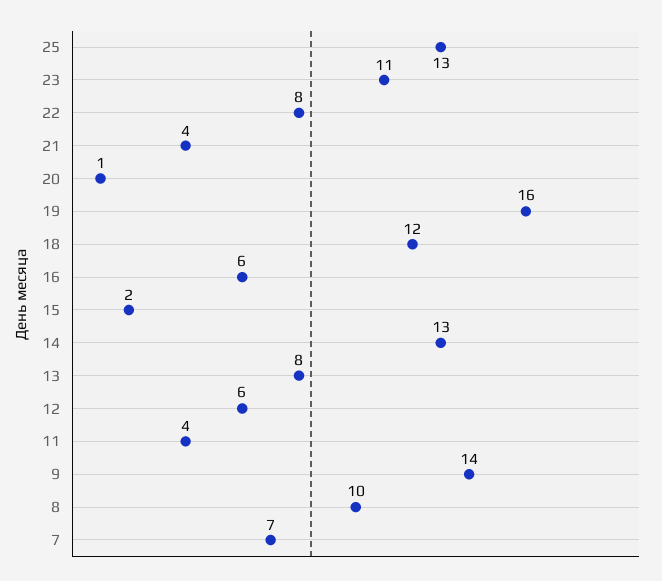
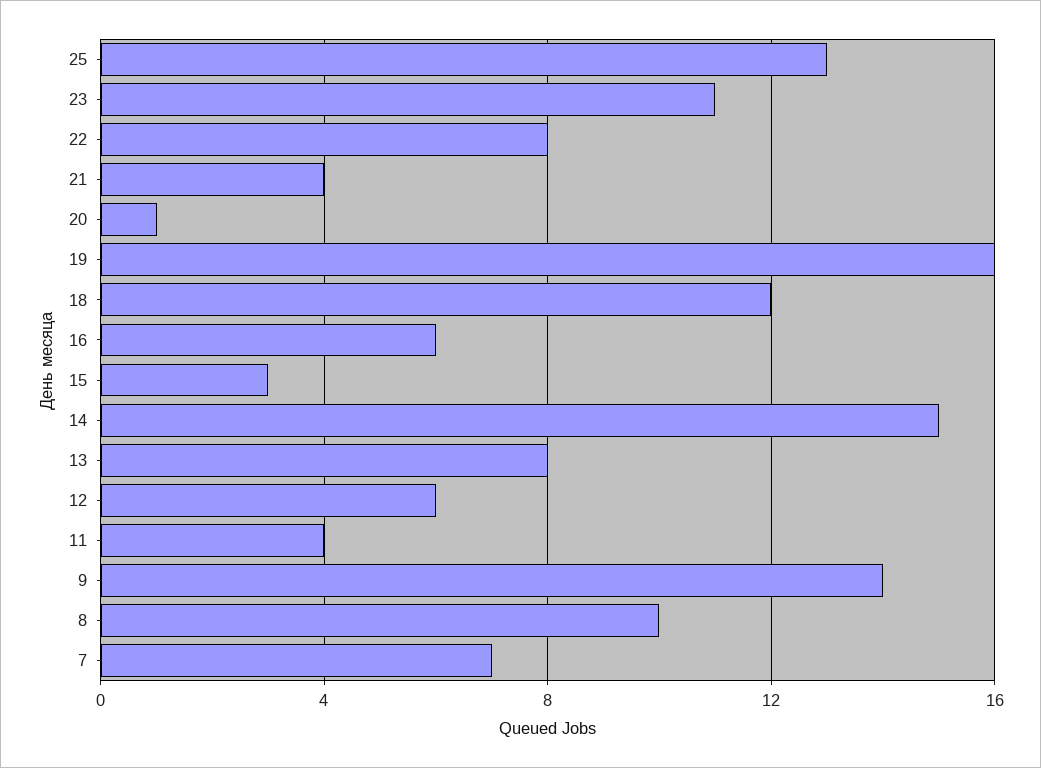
  {
    "25": 13,
    "23": 11,
    "22": 8,
    "21": 4,
    "20": 1,
    "19": 16,
    "18": 12,
    "16": 6,
-   "15": 2,
+   "15": 3,
-   "14": 13,
+   "14": 15,
    "13": 8,
    "12": 6,
    "11": 4,
    "9": 14,
    "8": 10,
    "7": 7
  }

